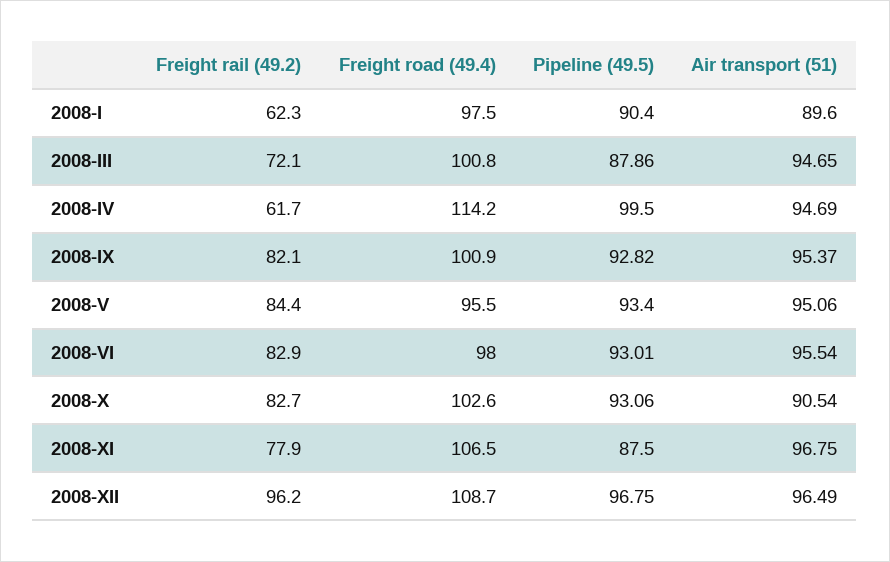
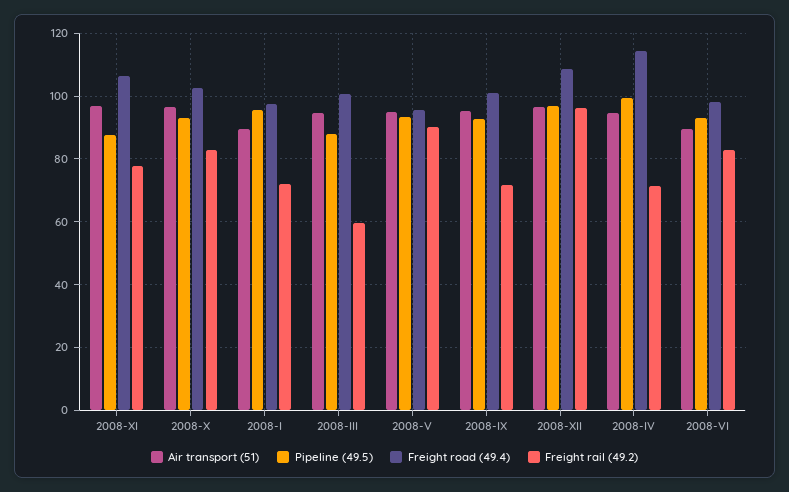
  {
    "Freight rail (49.2)": {
-     "2008-I": 62.3,
+     "2008-I": 72,
-     "2008-III": 72.1,
+     "2008-III": 60,
-     "2008-IV": 61.7,
+     "2008-IV": 72,
-     "2008-IX": 82.1,
+     "2008-IX": 72,
-     "2008-V": 84.4,
+     "2008-V": 90,
      "2008-VI": 82.9,
      "2008-X": 82.7,
      "2008-XI": 77.9,
      "2008-XII": 96.2
    },
    "Freight road (49.4)": {
      "2008-I": 97.5,
      "2008-III": 100.8,
      "2008-IV": 114.2,
      "2008-IX": 100.9,
      "2008-V": 95.5,
      "2008-VI": 98,
      "2008-X": 102.6,
      "2008-XI": 106.5,
      "2008-XII": 108.7
    },
    "Pipeline (49.5)": {
-     "2008-I": 90.4,
+     "2008-I": 96,
      "2008-III": 87.86,
      "2008-IV": 99.5,
      "2008-IX": 92.82,
      "2008-V": 93.4,
      "2008-VI": 93.01,
      "2008-X": 93.06,
      "2008-XI": 87.5,
      "2008-XII": 96.75
    },
    "Air transport (51)": {
      "2008-I": 89.6,
      "2008-III": 94.65,
      "2008-IV": 94.69,
      "2008-IX": 95.37,
      "2008-V": 95.06,
-     "2008-VI": 95.54,
+     "2008-VI": 90,
-     "2008-X": 90.54,
+     "2008-X": 96,
      "2008-XI": 96.75,
      "2008-XII": 96.49
    }
  }

